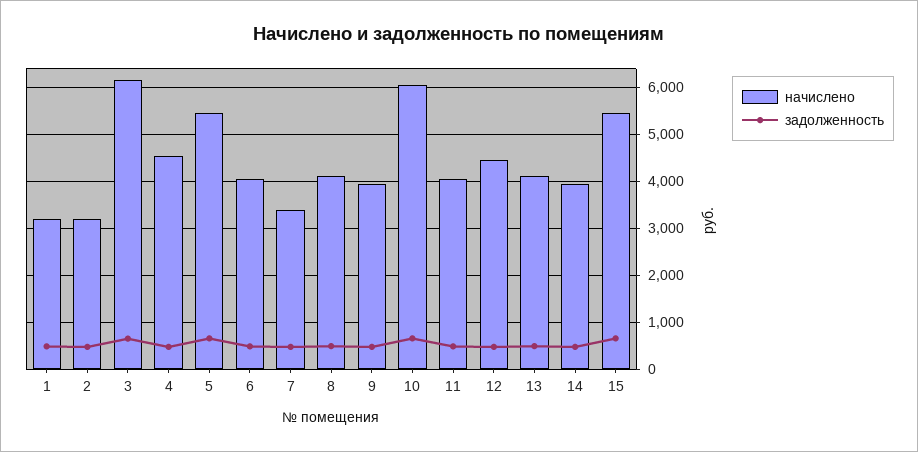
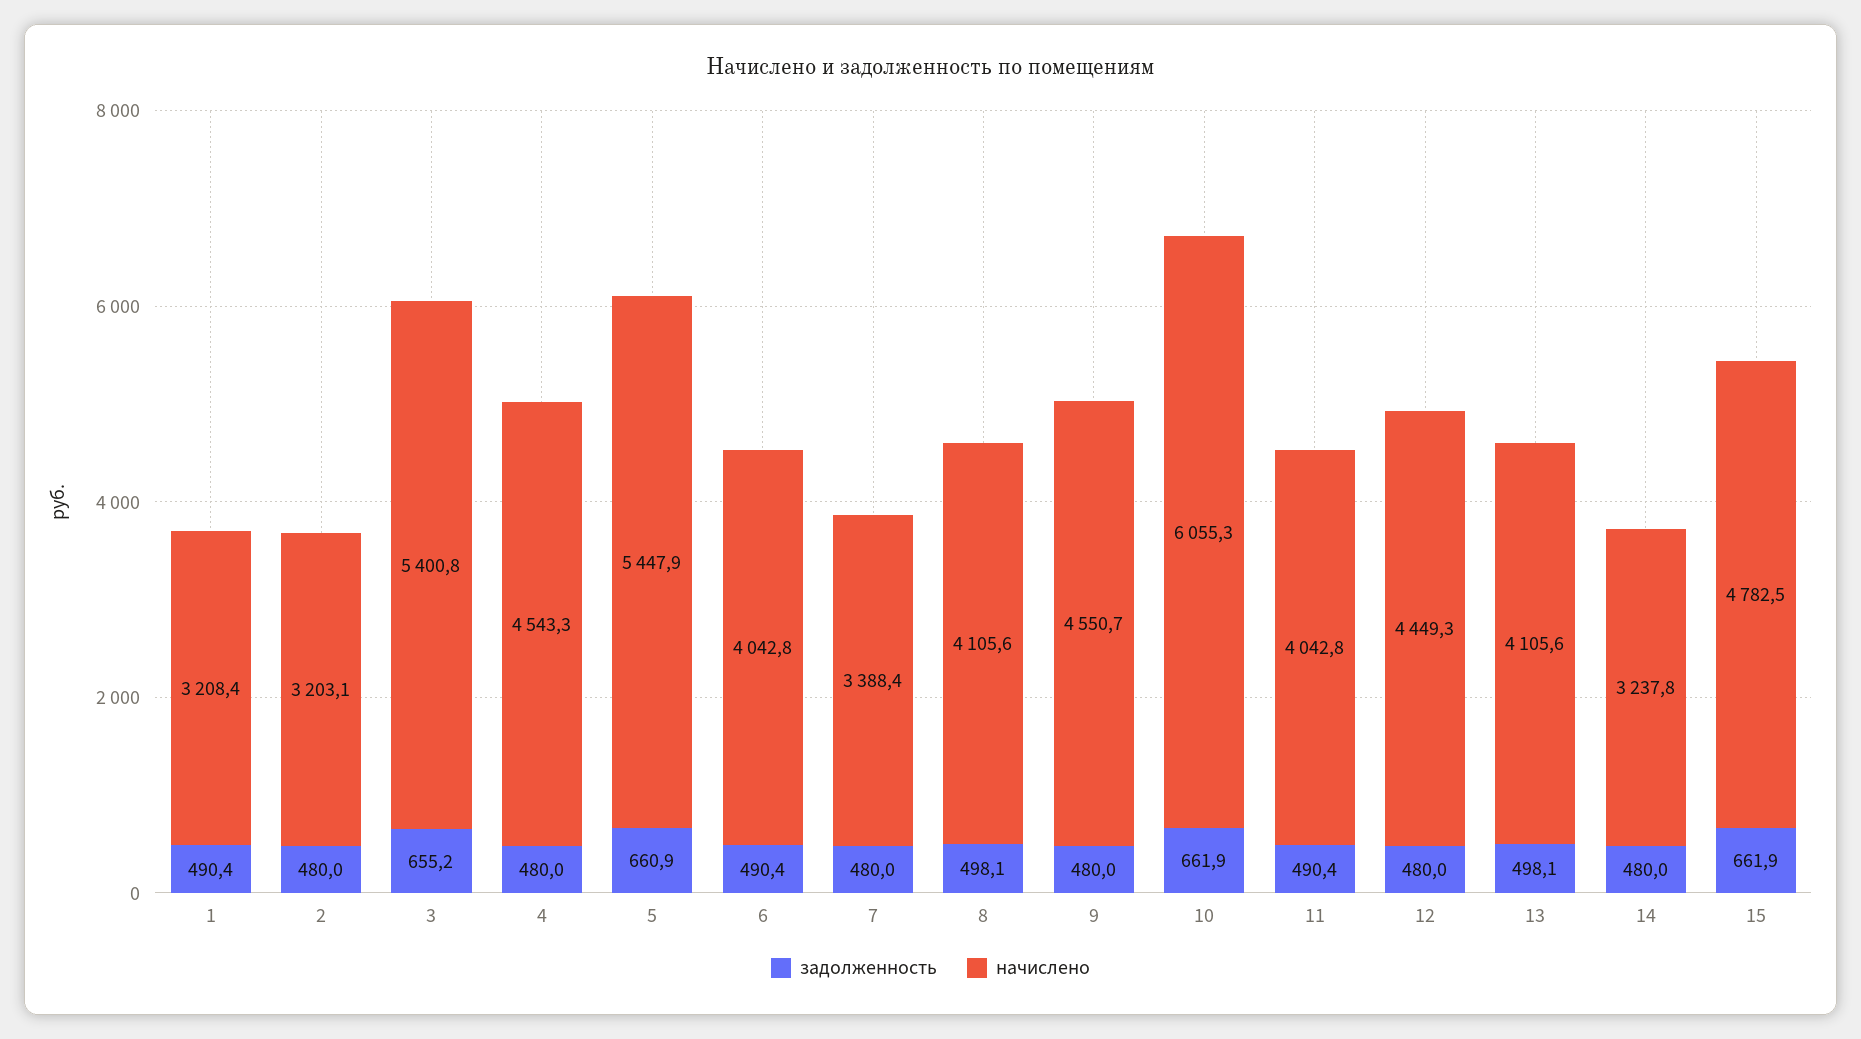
  {
    "начислено": {
      "1": 3208.4,
      "2": 3203.1,
-     "3": 6200,
+     "3": 5400.8,
      "4": 4543.3,
      "5": 5447.9,
      "6": 4042.8,
      "7": 3388.4,
      "8": 4105.6,
-     "9": 4000,
+     "9": 4550.7,
      "10": 6055.3,
      "11": 4042.8,
      "12": 4449.3,
      "13": 4105.6,
-     "14": 4000,
+     "14": 3237.8,
-     "15": 5400
+     "15": 4782.5
    },
    "задолженность": {
      "1": 490.4,
      "2": 480,
      "3": 655.2,
      "4": 480,
      "5": 660.9,
      "6": 490.4,
      "7": 480,
      "8": 498.1,
      "9": 480,
      "10": 661.9,
      "11": 490.4,
      "12": 480,
      "13": 498.1,
      "14": 480,
      "15": 661.9
    }
  }

